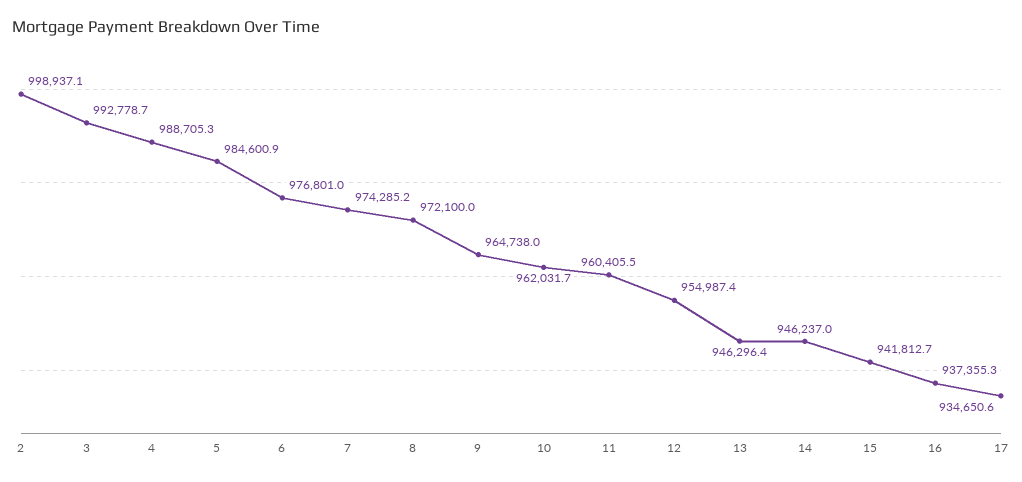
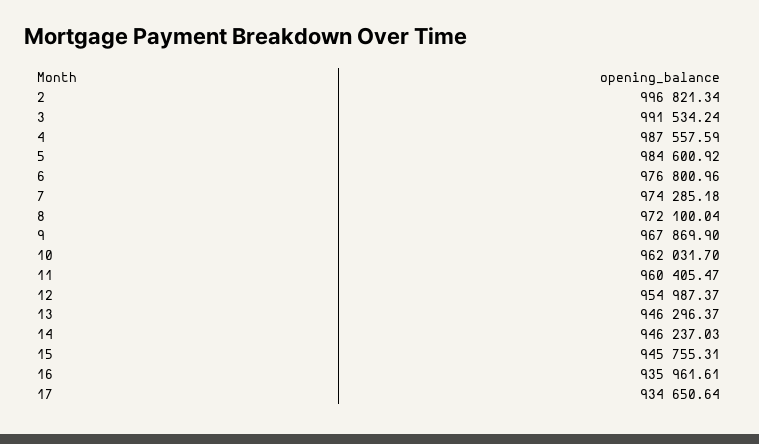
  {
-   "2": 998937.1,
+   "2": 996821.34,
-   "3": 992778.7,
+   "3": 991534.24,
-   "4": 988705.3,
+   "4": 987557.59,
    "5": 984600.92,
    "6": 976800.96,
    "7": 974285.18,
    "8": 972100.04,
-   "9": 964738,
+   "9": 967869.9,
    "10": 962031.7,
    "11": 960405.47,
    "12": 954987.37,
    "13": 946296.37,
    "14": 946237.03,
-   "15": 941812.7,
+   "15": 945755.31,
-   "16": 937355.3,
+   "16": 935961.61,
    "17": 934650.64
  }

